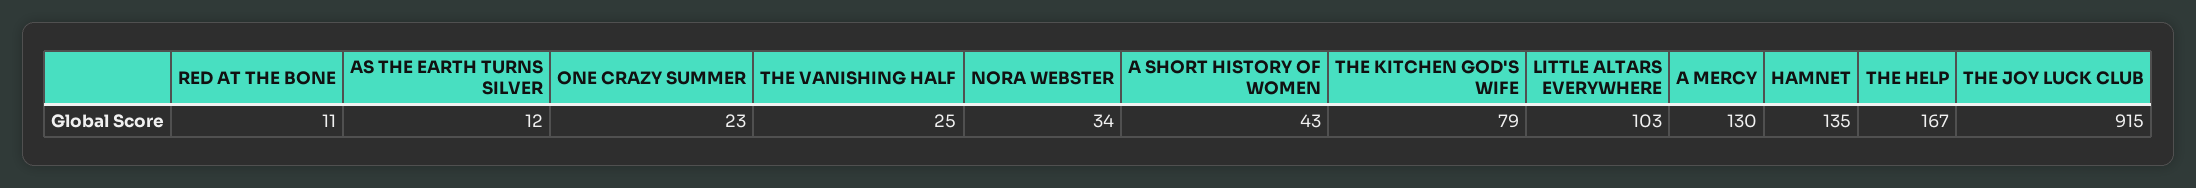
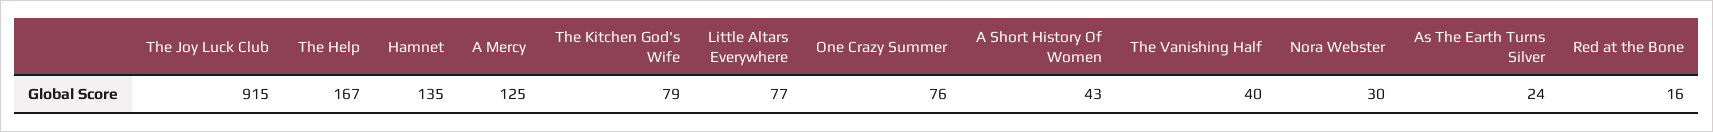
  {
-   "RED AT THE BONE": 11,
+   "RED AT THE BONE": 16,
-   "AS THE EARTH TURNS SILVER": 12,
+   "AS THE EARTH TURNS SILVER": 24,
-   "ONE CRAZY SUMMER": 23,
+   "ONE CRAZY SUMMER": 76,
-   "THE VANISHING HALF": 25,
+   "THE VANISHING HALF": 40,
-   "NORA WEBSTER": 34,
+   "NORA WEBSTER": 30,
    "A SHORT HISTORY OF WOMEN": 43,
    "THE KITCHEN GOD'S WIFE": 79,
-   "LITTLE ALTARS EVERYWHERE": 103,
+   "LITTLE ALTARS EVERYWHERE": 77,
-   "A MERCY": 130,
+   "A MERCY": 125,
    "HAMNET": 135,
    "THE HELP": 167,
    "THE JOY LUCK CLUB": 915
  }

